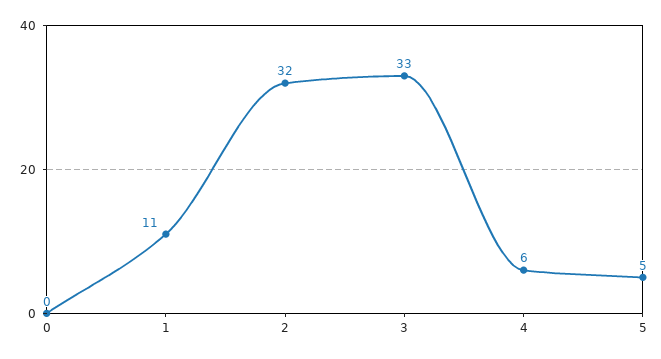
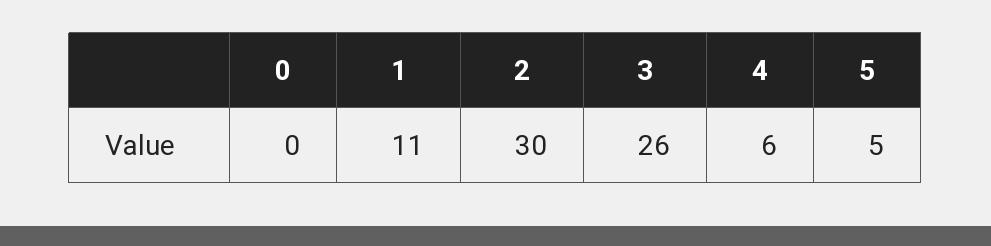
  {
    "0": 0,
    "1": 11,
-   "2": 32,
+   "2": 30,
-   "3": 33,
+   "3": 26,
    "4": 6,
    "5": 5
  }

